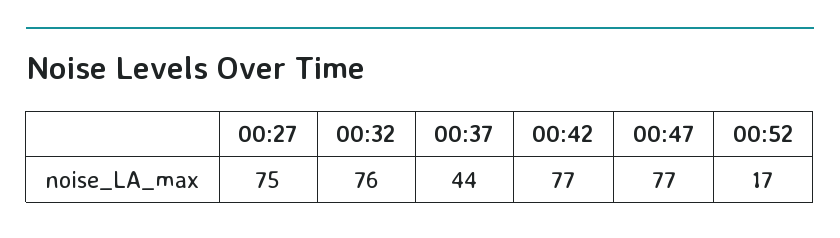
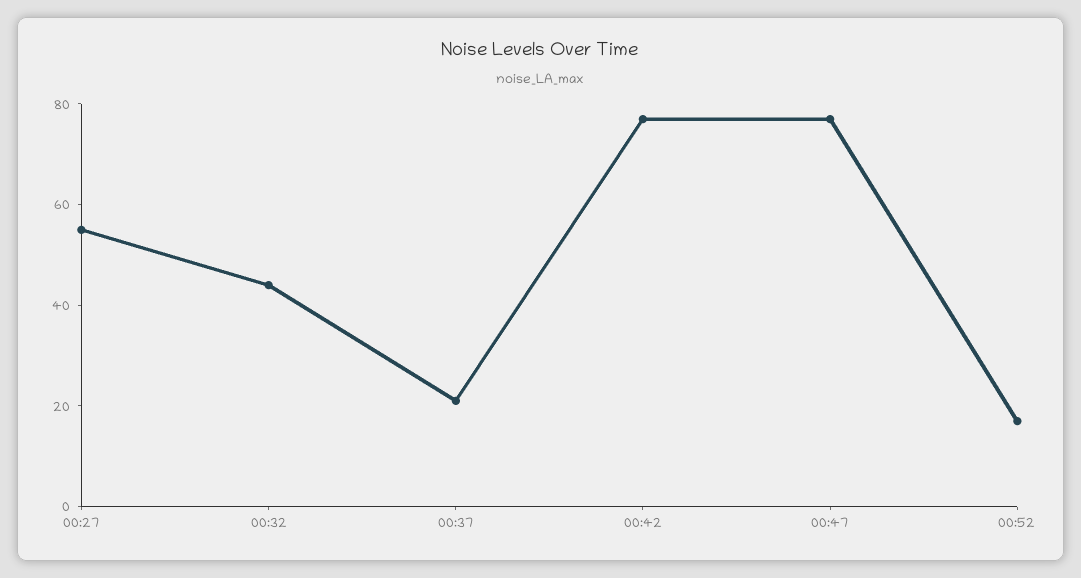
  {
-   "00:27": 75,
+   "00:27": 55,
-   "00:32": 76,
+   "00:32": 45,
-   "00:37": 44,
+   "00:37": 20,
    "00:42": 77,
    "00:47": 77,
    "00:52": 17
  }

